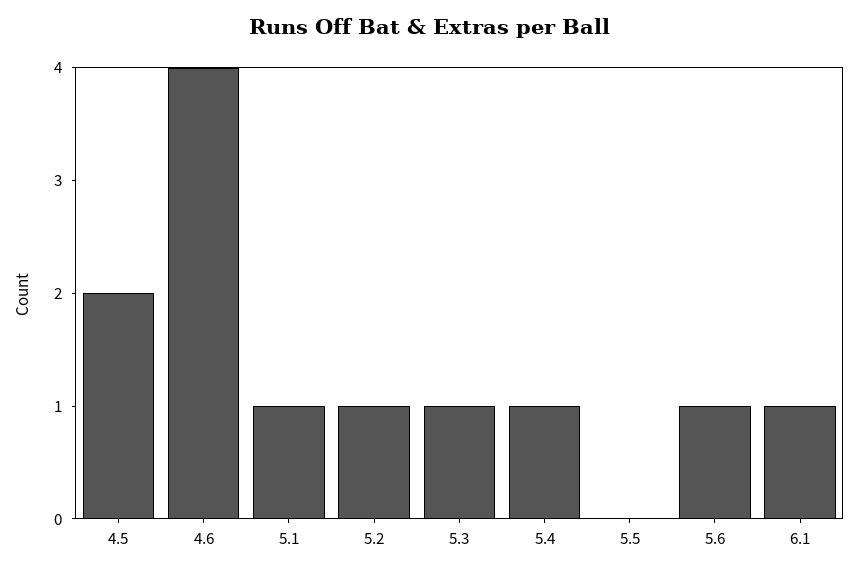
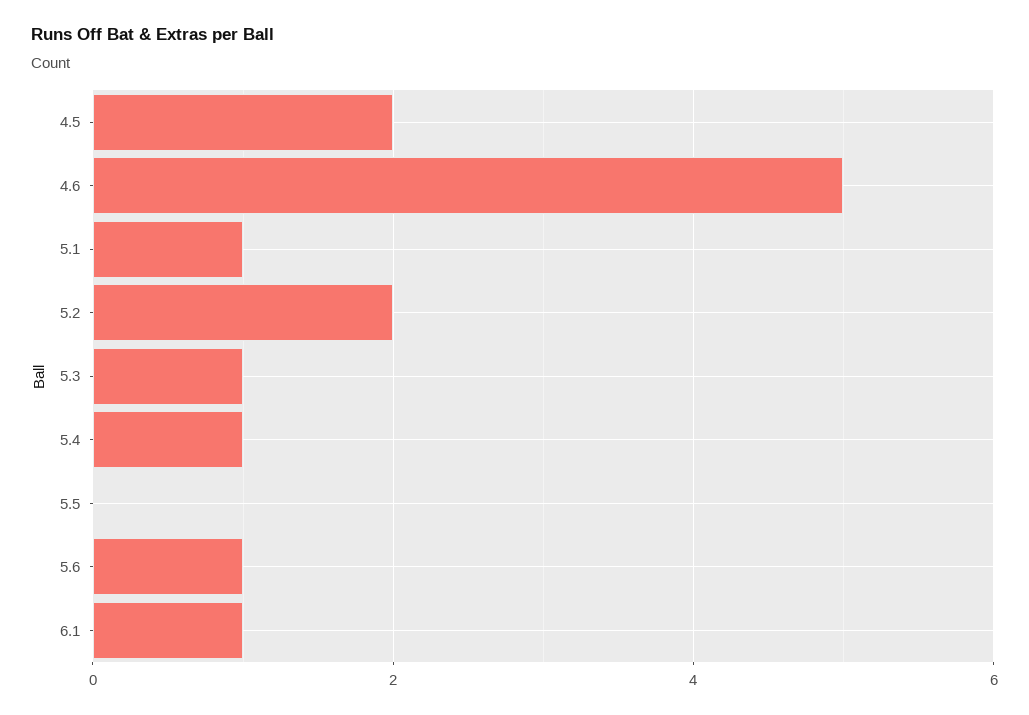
  {
    "4.5": 2,
-   "4.6": 4,
+   "4.6": 5,
    "5.1": 1,
-   "5.2": 1,
+   "5.2": 2,
    "5.3": 1,
    "5.4": 1,
    "5.5": 0,
    "5.6": 1,
    "6.1": 1
  }

